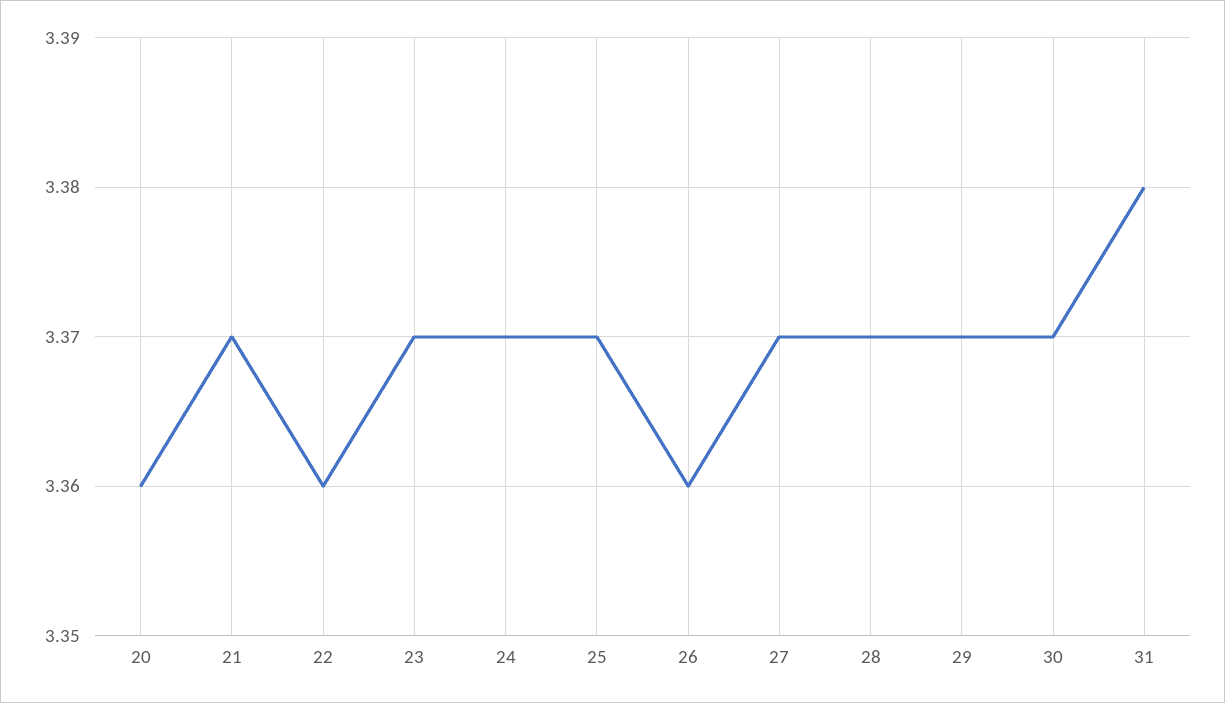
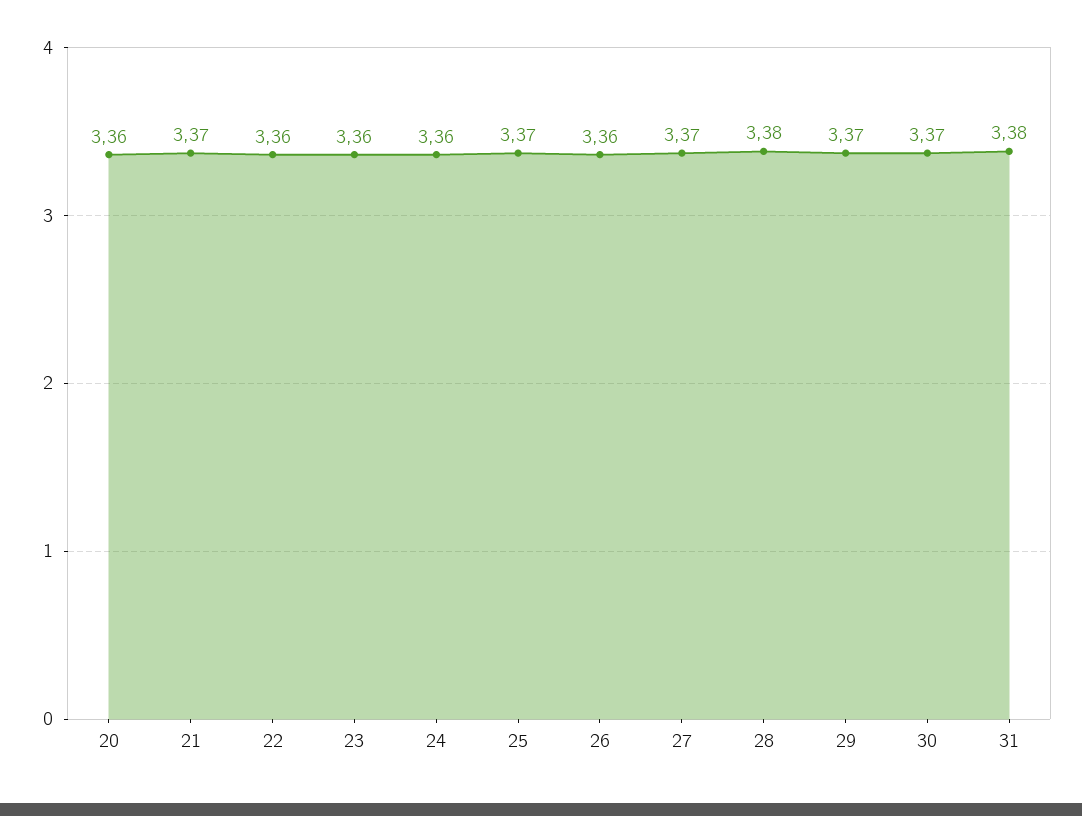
  {
    "20": 3.36,
    "21": 3.37,
    "22": 3.36,
-   "23": 3.37,
+   "23": 3.36,
-   "24": 3.37,
+   "24": 3.36,
    "25": 3.37,
    "26": 3.36,
    "27": 3.37,
-   "28": 3.37,
+   "28": 3.38,
    "29": 3.37,
    "30": 3.37,
    "31": 3.38
  }

